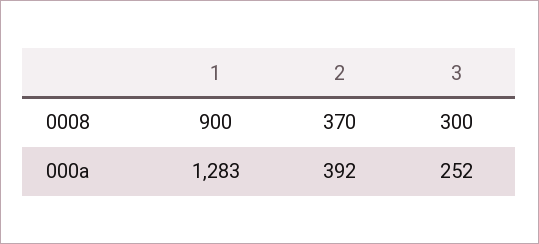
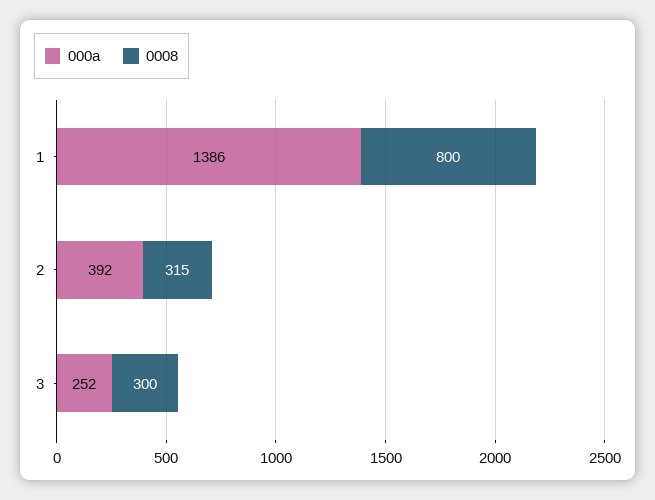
  {
    "0008": {
-     "1": 900,
+     "1": 800,
-     "2": 370,
+     "2": 315,
      "3": 300
    },
    "000a": {
-     "1": 1283,
+     "1": 1386,
      "2": 392,
      "3": 252
    }
  }

